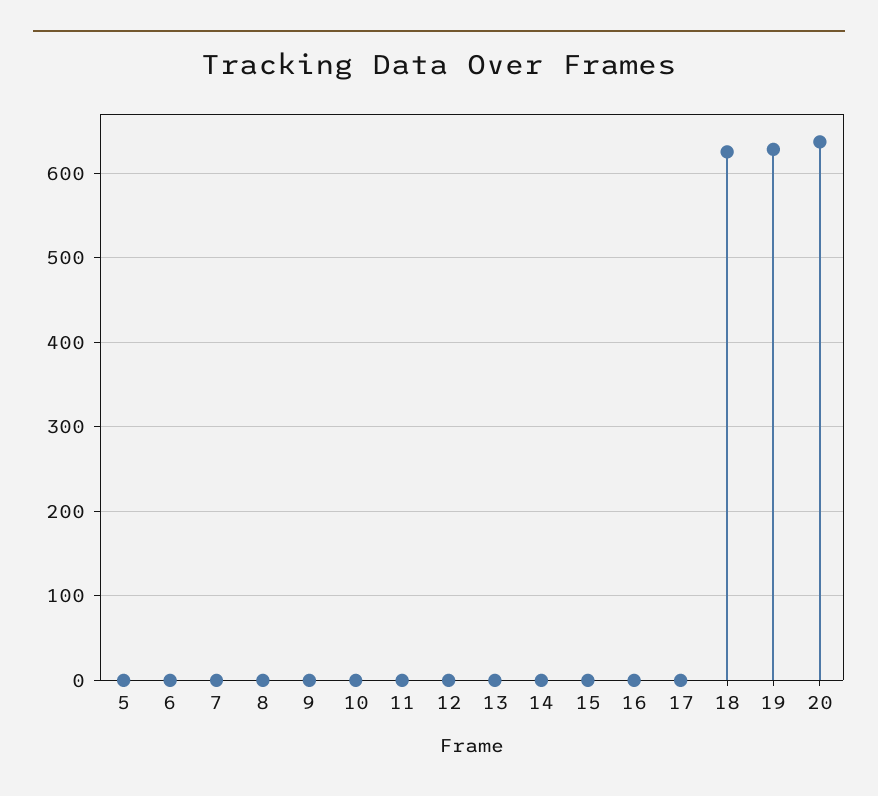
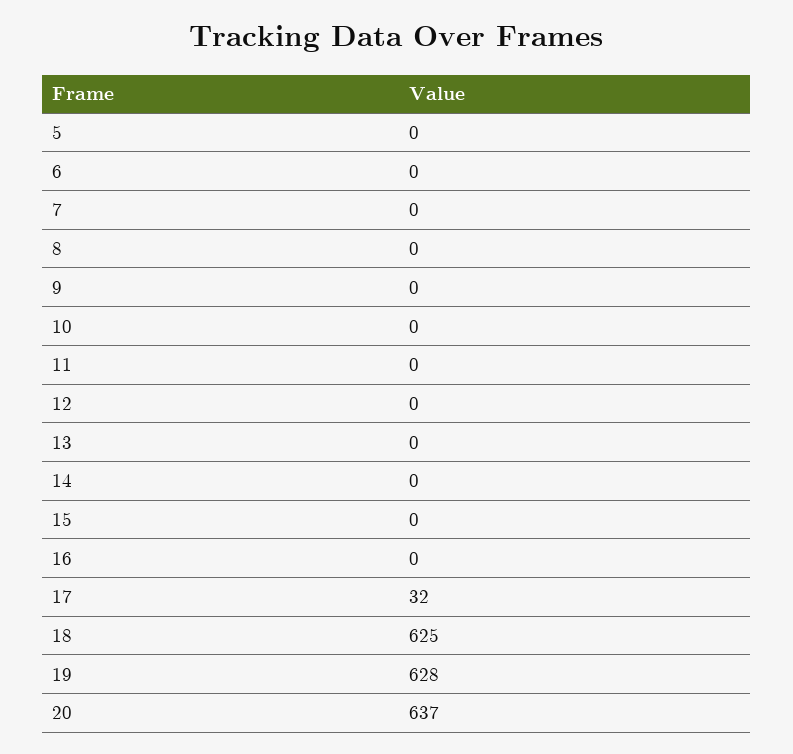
  {
    "5": 0,
    "6": 0,
    "7": 0,
    "8": 0,
    "9": 0,
    "10": 0,
    "11": 0,
    "12": 0,
    "13": 0,
    "14": 0,
    "15": 0,
    "16": 0,
-   "17": 0,
+   "17": 32,
    "18": 625,
    "19": 628,
    "20": 637
  }

